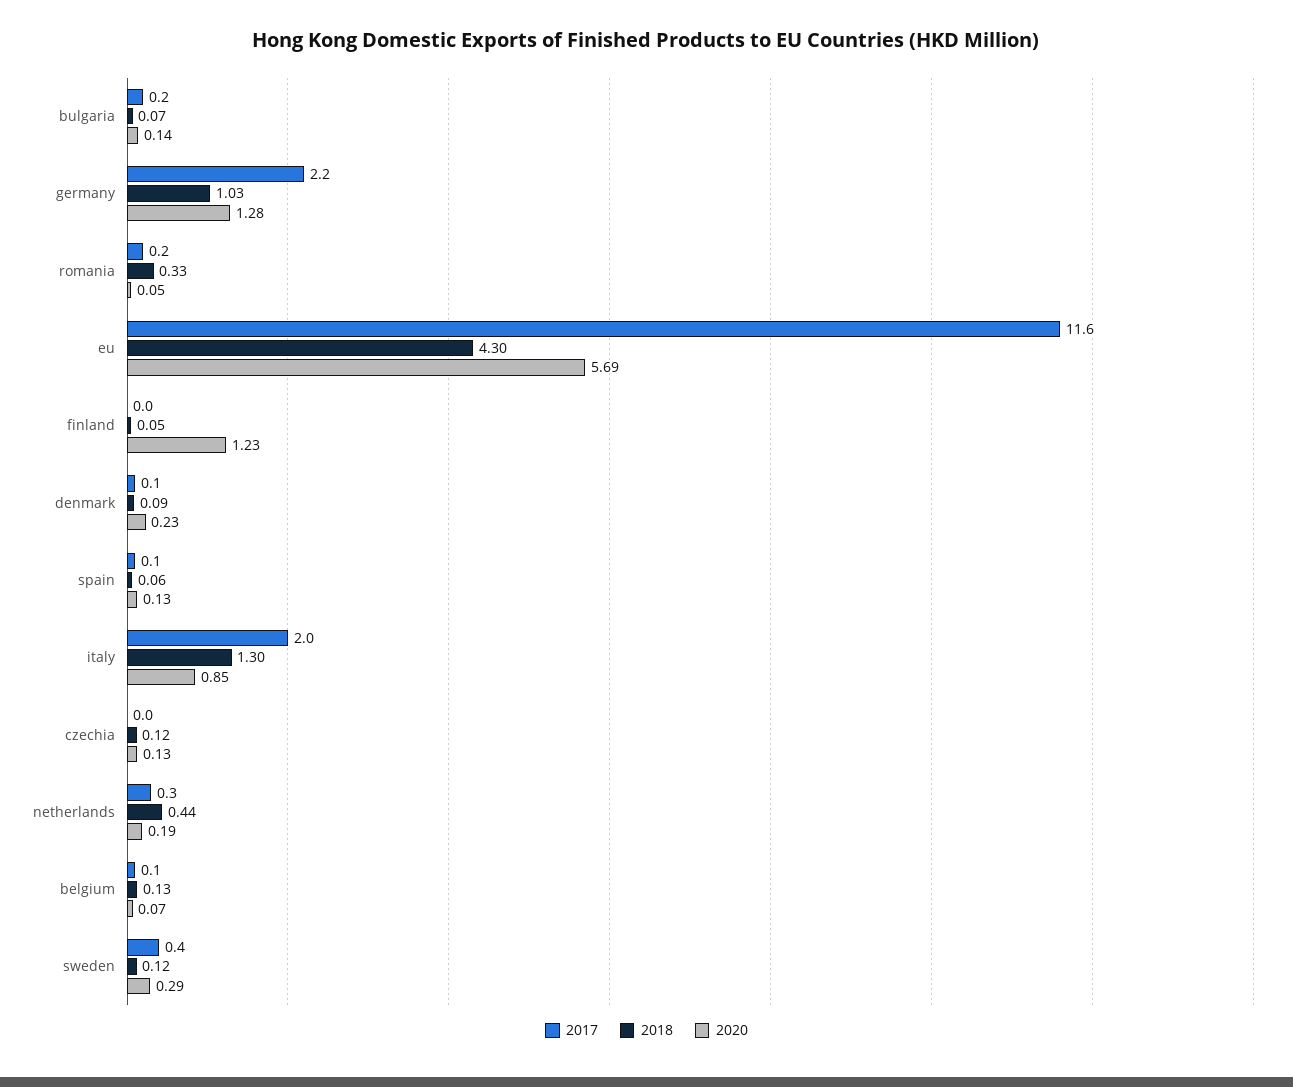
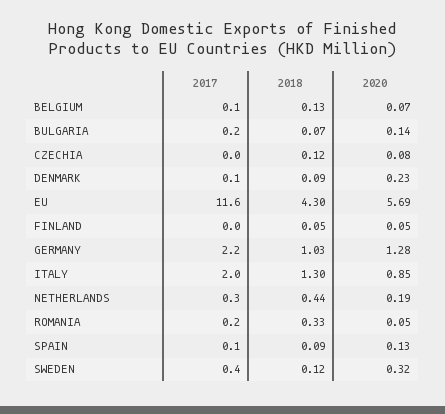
  {
    "2017": {
      "bulgaria": 0.2,
      "germany": 2.2,
      "romania": 0.2,
      "eu": 11.6,
      "finland": 0,
      "denmark": 0.1,
      "spain": 0.1,
      "italy": 2,
      "czechia": 0,
      "netherlands": 0.3,
      "belgium": 0.1,
      "sweden": 0.4
    },
    "2018": {
      "bulgaria": 0.07,
      "germany": 1.03,
      "romania": 0.33,
      "eu": 4.3,
      "finland": 0.05,
      "denmark": 0.09,
-     "spain": 0.06,
+     "spain": 0.09,
      "italy": 1.3,
      "czechia": 0.12,
      "netherlands": 0.44,
      "belgium": 0.13,
      "sweden": 0.12
    },
    "2020": {
      "bulgaria": 0.14,
      "germany": 1.28,
      "romania": 0.05,
      "eu": 5.69,
-     "finland": 1.23,
+     "finland": 0.05,
      "denmark": 0.23,
      "spain": 0.13,
      "italy": 0.85,
-     "czechia": 0.13,
+     "czechia": 0.08,
      "netherlands": 0.19,
      "belgium": 0.07,
-     "sweden": 0.29
+     "sweden": 0.32
    }
  }

